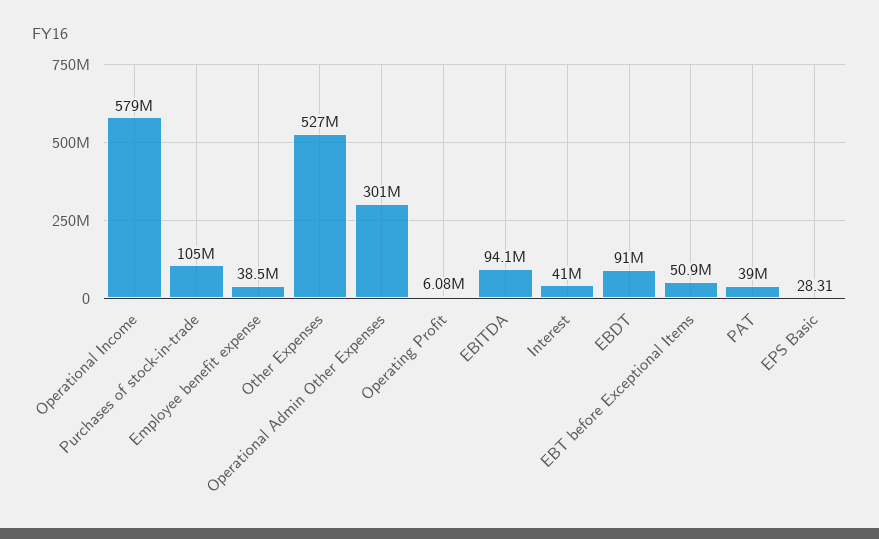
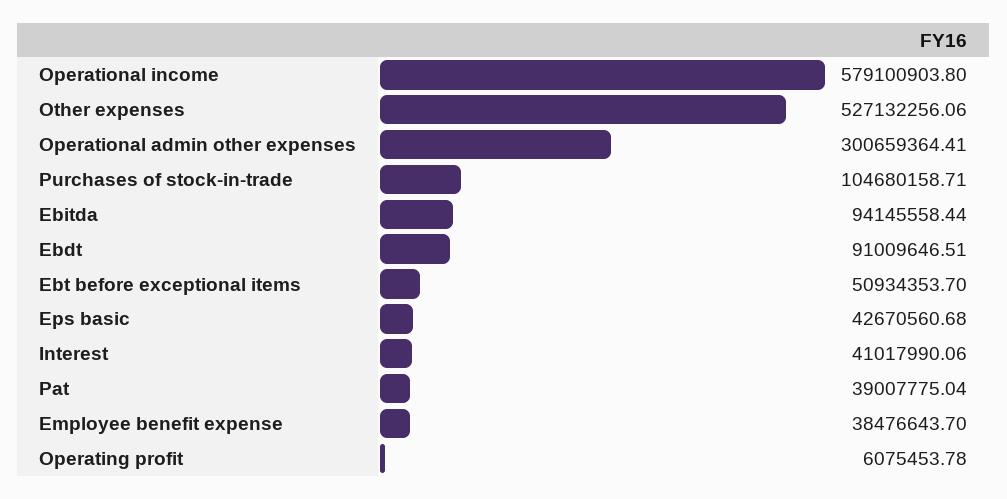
  {
    "Operational Income": 579100903.8,
    "Purchases of stock-in-trade": 104680158.71,
    "Employee benefit expense": 38476643.7,
    "Other Expenses": 527132256.06,
    "Operational Admin Other Expenses": 300659364.41,
    "Operating Profit": 6075453.78,
    "EBITDA": 94145558.44,
    "Interest": 41017990.06,
    "EBDT": 91009646.51,
    "EBT before Exceptional Items": 50934353.7,
    "PAT": 39007775.04,
-   "EPS Basic": 28.31
+   "EPS Basic": 42670560.68
  }

